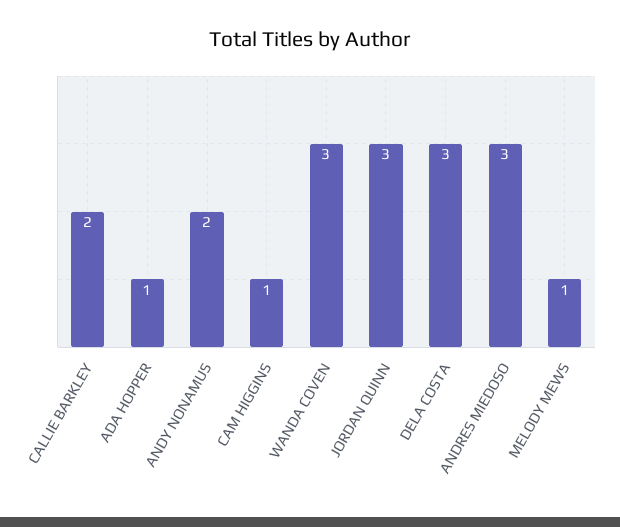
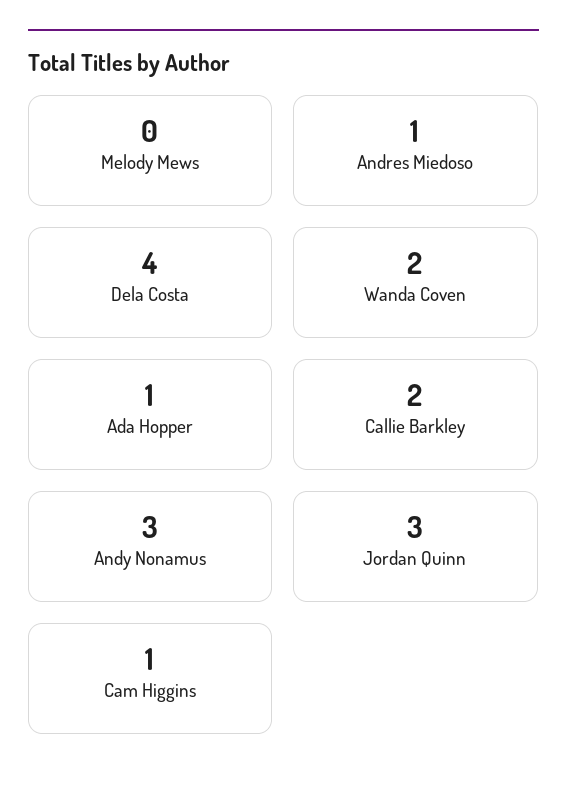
  {
    "CALLIE BARKLEY": 2,
    "ADA HOPPER": 1,
-   "ANDY NONAMUS": 2,
+   "ANDY NONAMUS": 3,
    "CAM HIGGINS": 1,
-   "WANDA COVEN": 3,
+   "WANDA COVEN": 2,
    "JORDAN QUINN": 3,
-   "DELA COSTA": 3,
+   "DELA COSTA": 4,
-   "ANDRES MIEDOSO": 3,
+   "ANDRES MIEDOSO": 1,
-   "MELODY MEWS": 1
+   "MELODY MEWS": 0
  }

